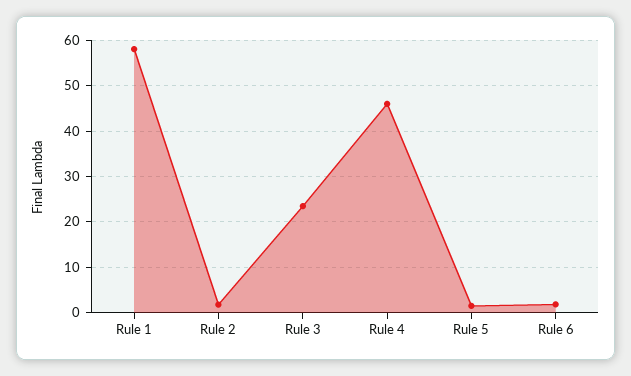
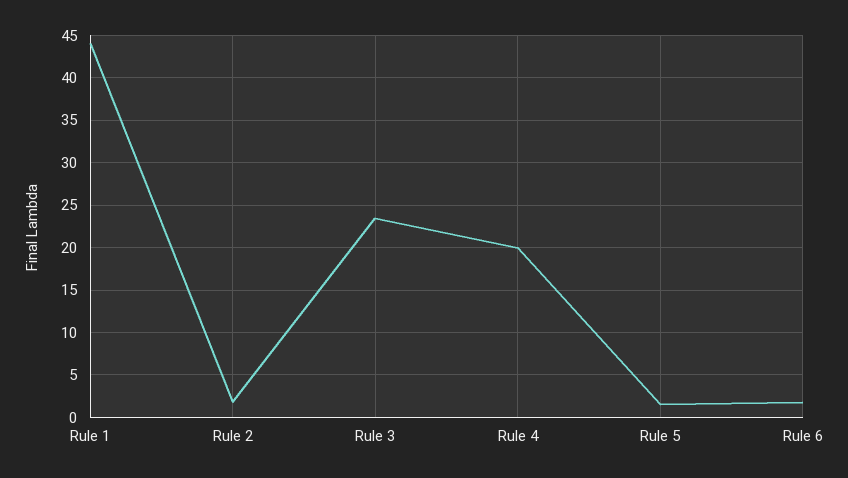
  {
-   "Rule 1": 58,
+   "Rule 1": 44,
    "Rule 2": 2,
    "Rule 3": 23,
-   "Rule 4": 46,
+   "Rule 4": 20,
    "Rule 5": 2,
    "Rule 6": 2
  }

